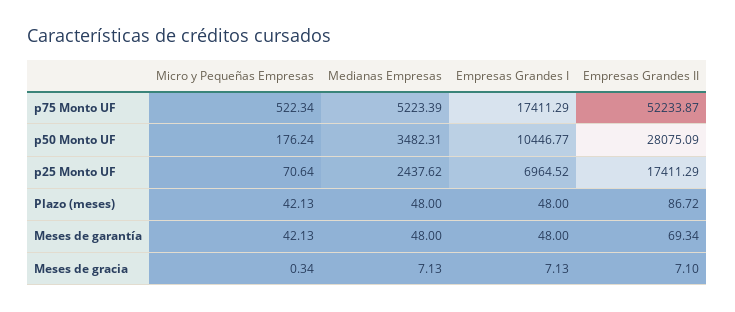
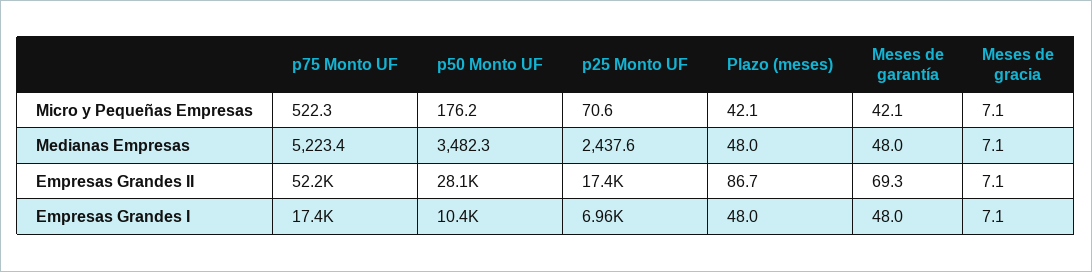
  {
    "Micro y Pequeñas Empresas": {
      "p75 Monto UF": 522.34,
      "p50 Monto UF": 176.24,
      "p25 Monto UF": 70.64,
      "Plazo (meses)": 42.13,
      "Meses de garantía": 42.13,
-     "Meses de gracia": 0.34
+     "Meses de gracia": 7.1
    },
    "Medianas Empresas": {
      "p75 Monto UF": 5223.39,
      "p50 Monto UF": 3482.31,
      "p25 Monto UF": 2437.62,
      "Plazo (meses)": 48,
      "Meses de garantía": 48,
      "Meses de gracia": 7.13
    },
    "Empresas Grandes I": {
      "p75 Monto UF": 17411.29,
      "p50 Monto UF": 10446.77,
      "p25 Monto UF": 6964.52,
      "Plazo (meses)": 48,
      "Meses de garantía": 48,
      "Meses de gracia": 7.13
    },
    "Empresas Grandes II": {
      "p75 Monto UF": 52233.87,
      "p50 Monto UF": 28075.09,
      "p25 Monto UF": 17411.29,
      "Plazo (meses)": 86.72,
      "Meses de garantía": 69.34,
      "Meses de gracia": 7.1
    }
  }

